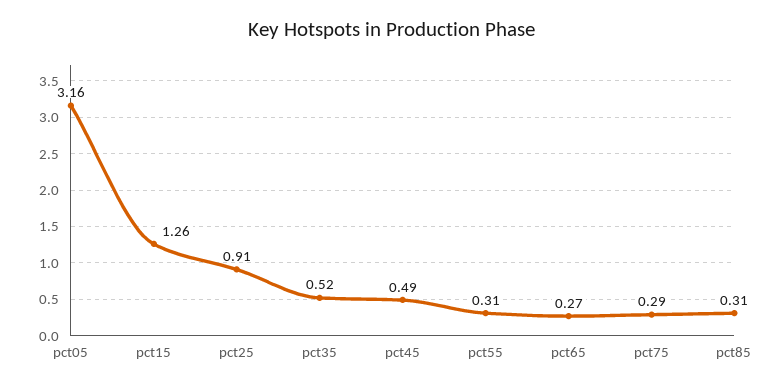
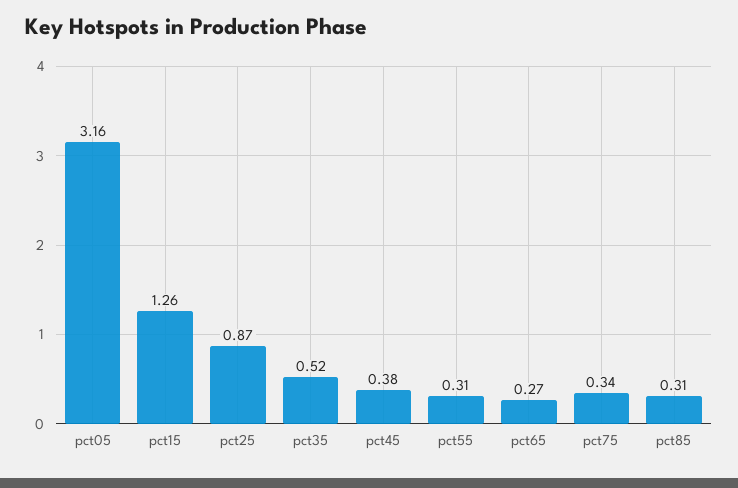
  {
    "pct05": 3.16,
    "pct15": 1.26,
-   "pct25": 0.91,
+   "pct25": 0.87,
    "pct35": 0.52,
-   "pct45": 0.49,
+   "pct45": 0.38,
    "pct55": 0.31,
    "pct65": 0.27,
-   "pct75": 0.29,
+   "pct75": 0.34,
    "pct85": 0.31
  }

